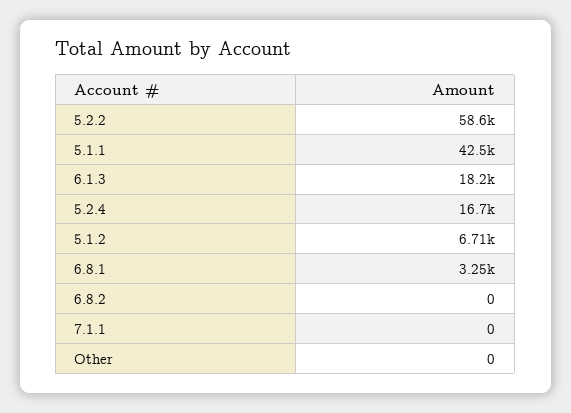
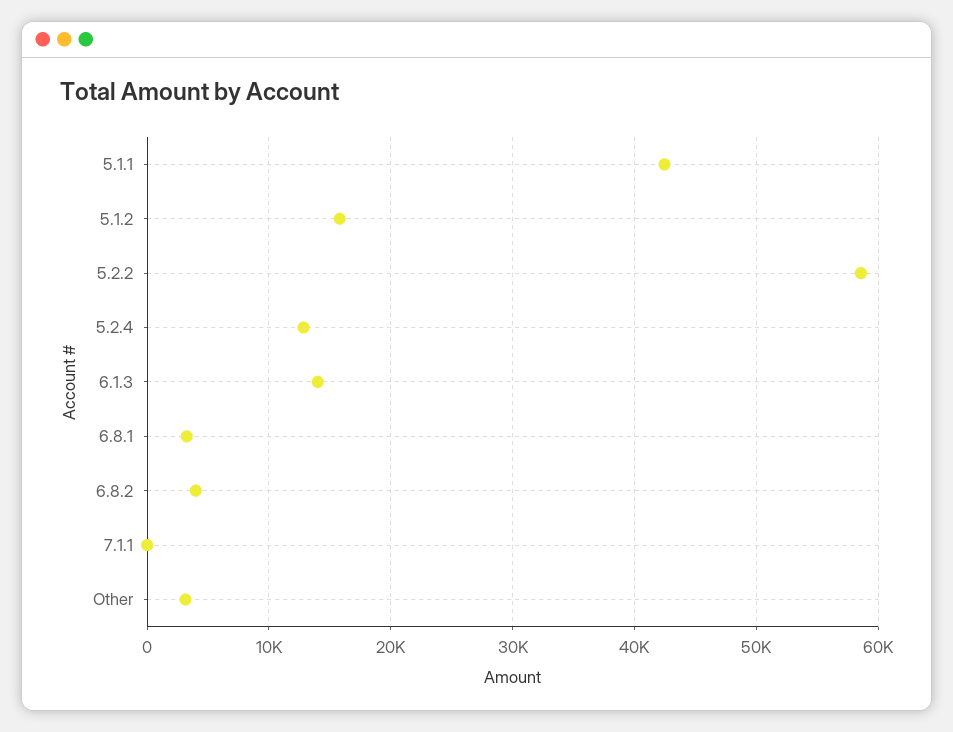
  {
    "5.2.2": 58600,
    "5.1.1": 42500,
-   "6.1.3": 18200,
+   "6.1.3": 14000,
-   "5.2.4": 16700,
+   "5.2.4": 13000,
-   "5.1.2": 6710,
+   "5.1.2": 16000,
    "6.8.1": 3250,
-   "6.8.2": 0,
+   "6.8.2": 4000,
    "7.1.1": 0,
-   "Other": 0
+   "Other": 3000
  }

